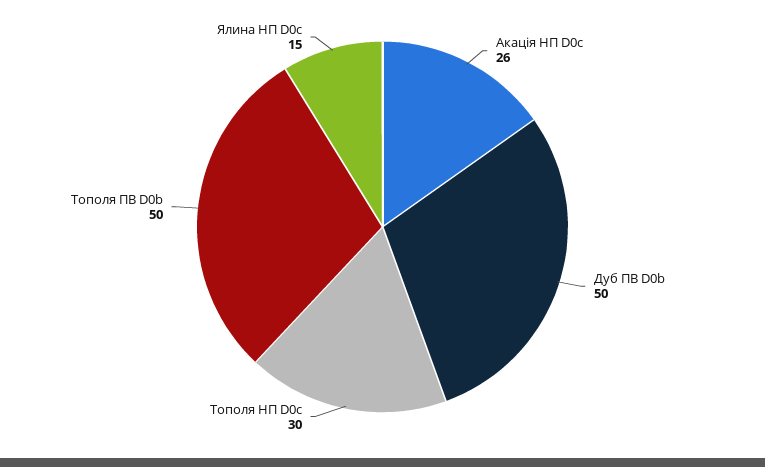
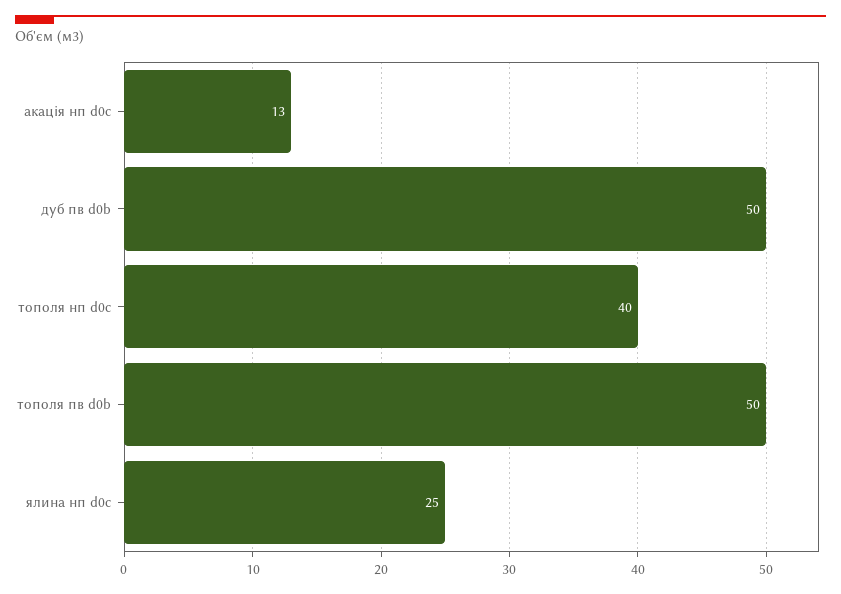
  {
-   "Акація НП D0c": 26,
+   "Акація НП D0c": 13,
    "Дуб ПВ D0b": 50,
-   "Тополя НП D0c": 30,
+   "Тополя НП D0c": 40,
    "Тополя ПВ D0b": 50,
-   "Ялина НП D0c": 15
+   "Ялина НП D0c": 25
  }

